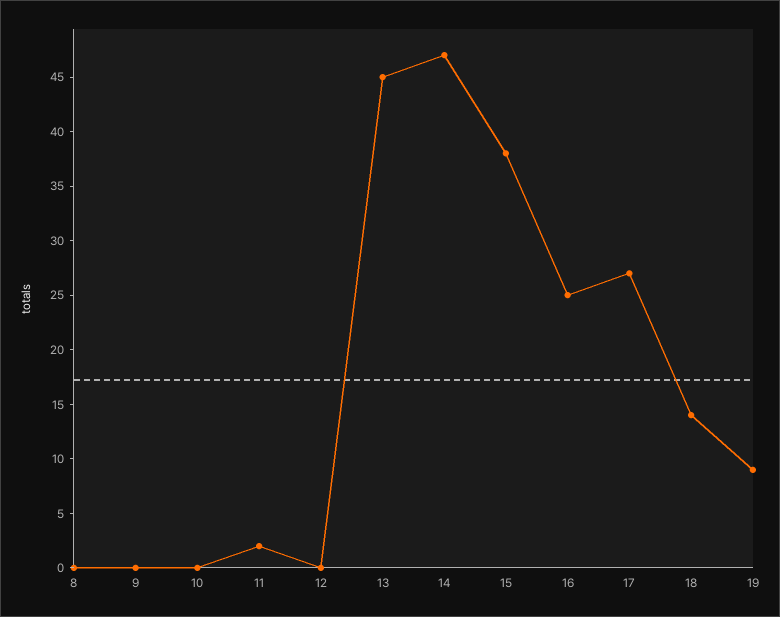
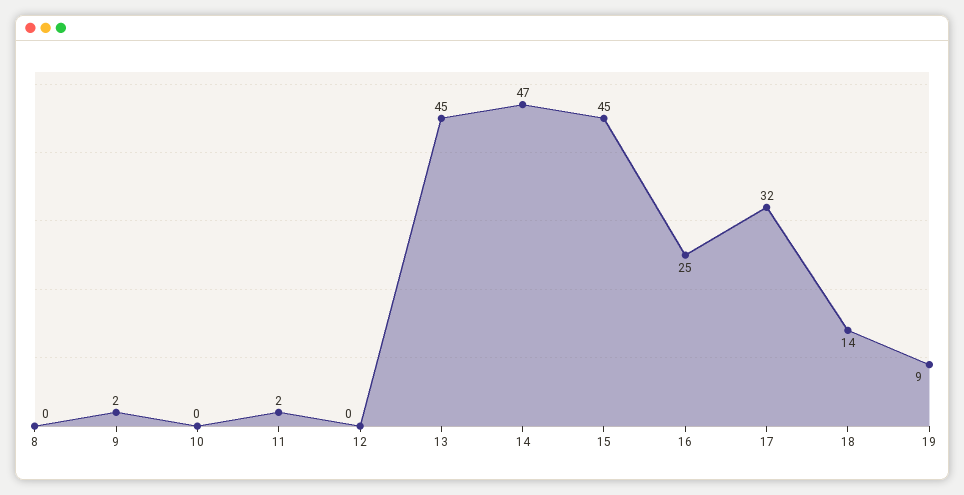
  {
    "8": 0,
-   "9": 0,
+   "9": 2,
    "10": 0,
    "11": 2,
    "12": 0,
    "13": 45,
    "14": 47,
-   "15": 38,
+   "15": 45,
    "16": 25,
-   "17": 27,
+   "17": 32,
    "18": 14,
    "19": 9
  }

